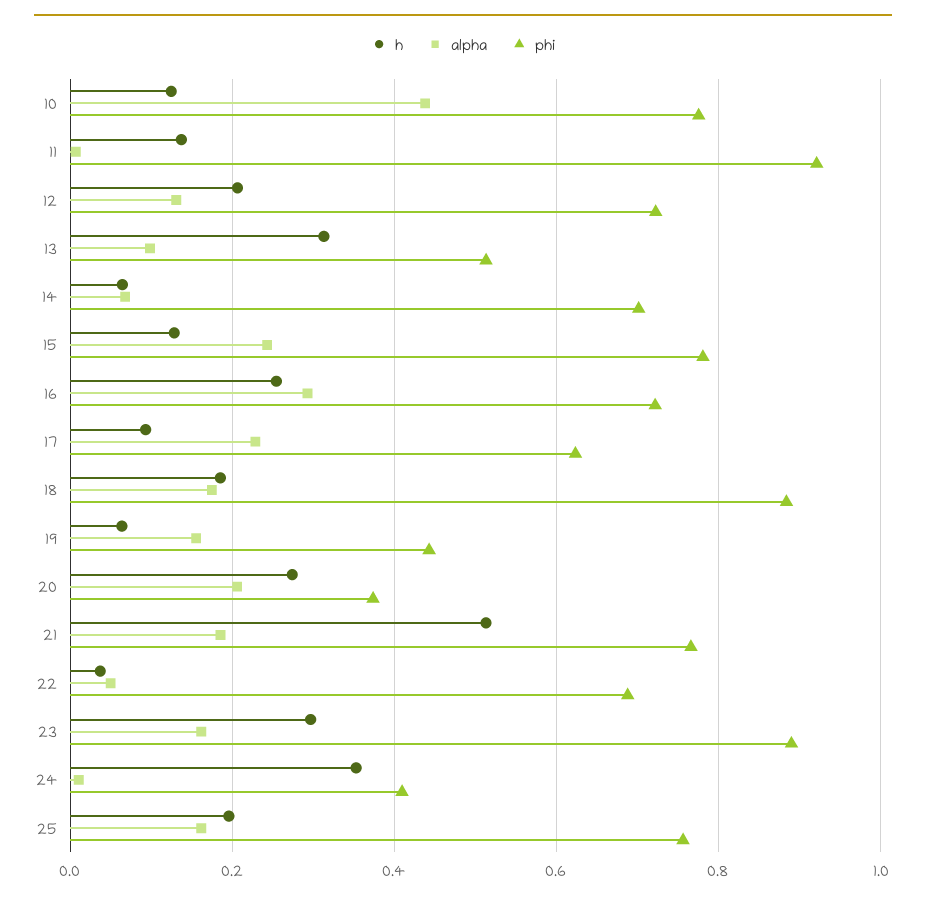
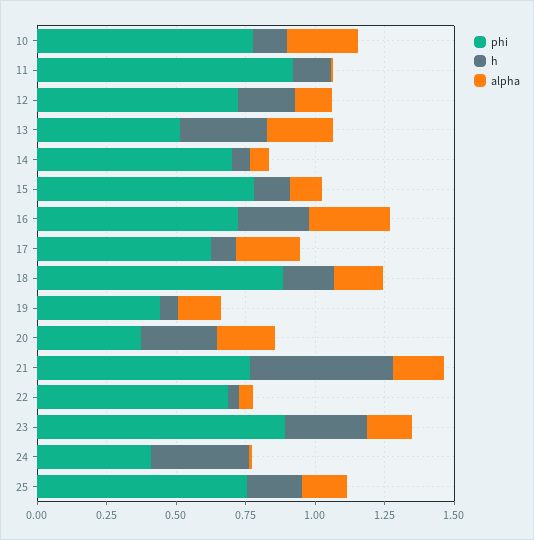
  {
    "h": {
      "10": 0.12,
      "11": 0.14,
      "12": 0.2,
      "13": 0.32,
      "14": 0.06,
      "15": 0.12,
      "16": 0.26,
      "17": 0.1,
      "18": 0.18,
      "19": 0.06,
      "20": 0.28,
      "21": 0.52,
      "22": 0.04,
      "23": 0.3,
      "24": 0.36,
      "25": 0.2
    },
    "alpha": {
-     "10": 0.44,
+     "10": 0.25,
      "11": 0,
      "12": 0.14,
-     "13": 0.1,
+     "13": 0.25,
      "14": 0.06,
-     "15": 0.24,
+     "15": 0.1,
      "16": 0.3,
      "17": 0.22,
      "18": 0.18,
      "19": 0.16,
      "20": 0.2,
      "21": 0.18,
      "22": 0.06,
      "23": 0.16,
      "24": 0.02,
      "25": 0.16
    },
    "phi": {
      "10": 0.78,
      "11": 0.92,
      "12": 0.72,
      "13": 0.52,
      "14": 0.7,
      "15": 0.78,
      "16": 0.72,
      "17": 0.62,
      "18": 0.88,
      "19": 0.44,
      "20": 0.38,
      "21": 0.76,
      "22": 0.68,
      "23": 0.9,
      "24": 0.4,
      "25": 0.76
    }
  }

